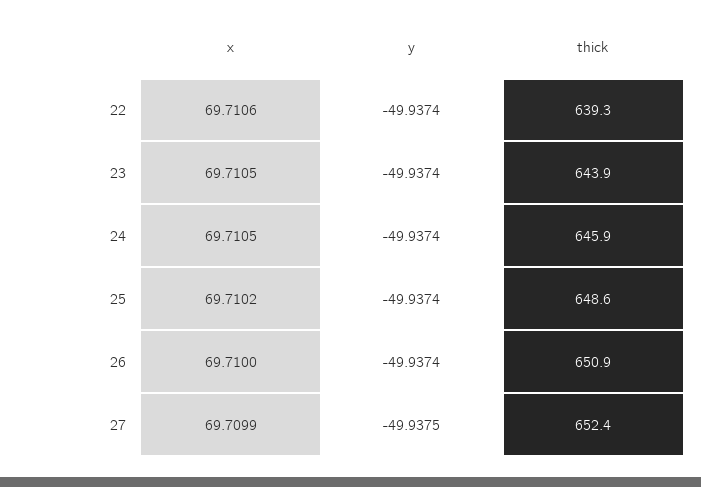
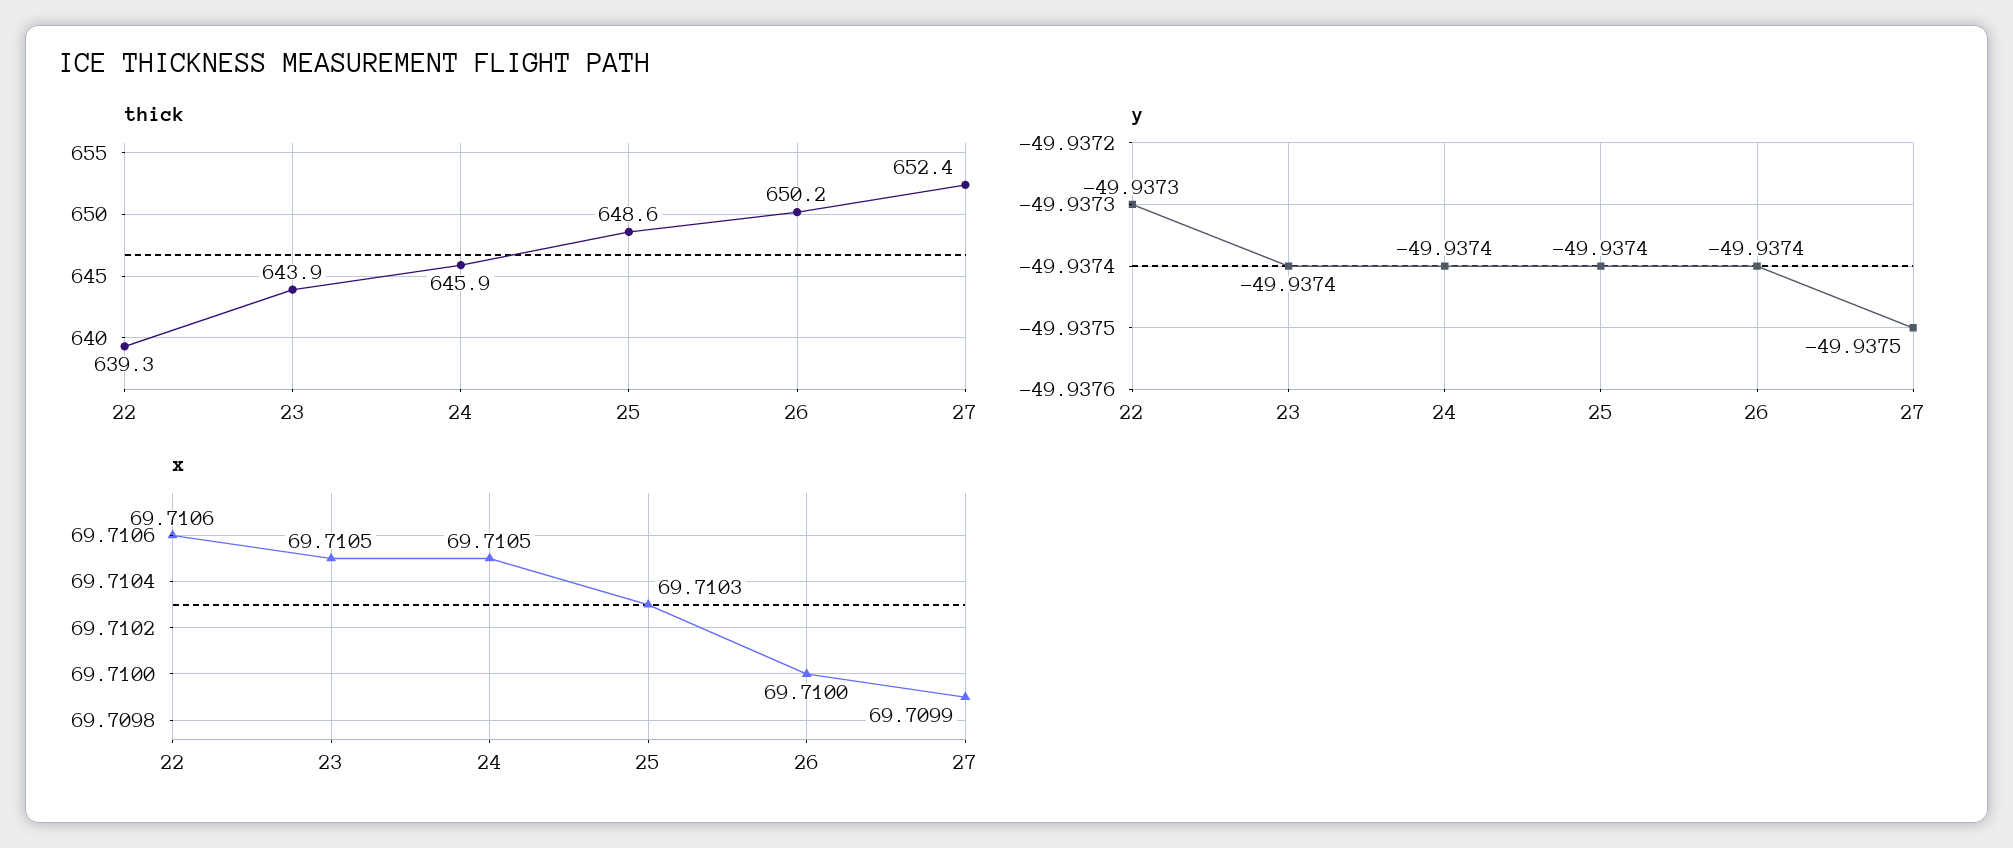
  {
    "x": {
      "22": 69.7106,
      "23": 69.7105,
      "24": 69.7105,
-     "25": 69.7102,
+     "25": 69.7103,
      "26": 69.71,
      "27": 69.7099
    },
    "y": {
-     "22": -49.9374,
+     "22": -49.9373,
      "23": -49.9374,
      "24": -49.9374,
      "25": -49.9374,
      "26": -49.9374,
      "27": -49.9375
    },
    "thick": {
      "22": 639.3,
      "23": 643.9,
      "24": 645.9,
      "25": 648.6,
-     "26": 650.9,
+     "26": 650.2,
      "27": 652.4
    }
  }

